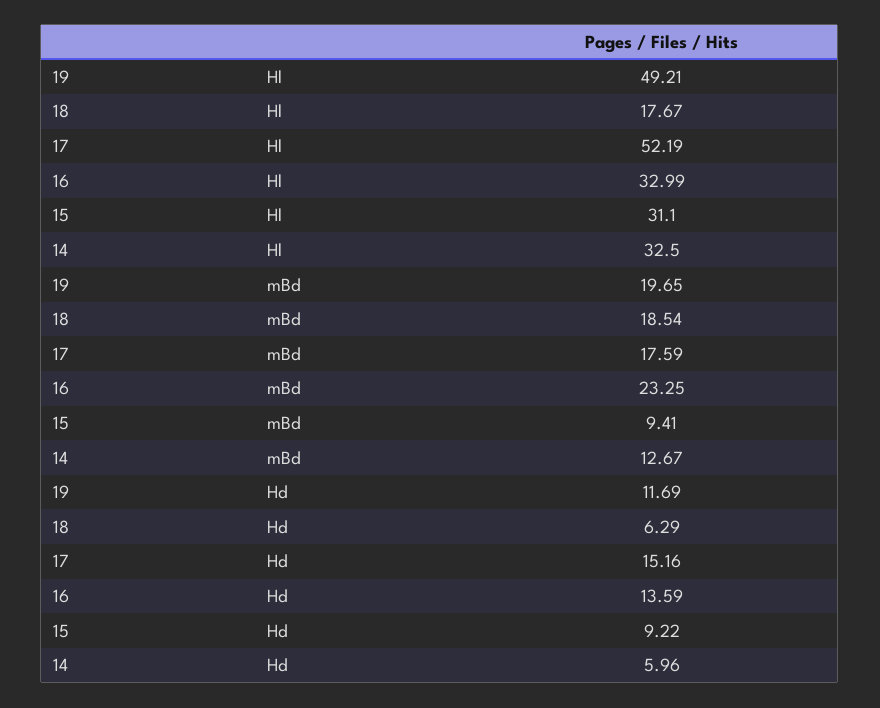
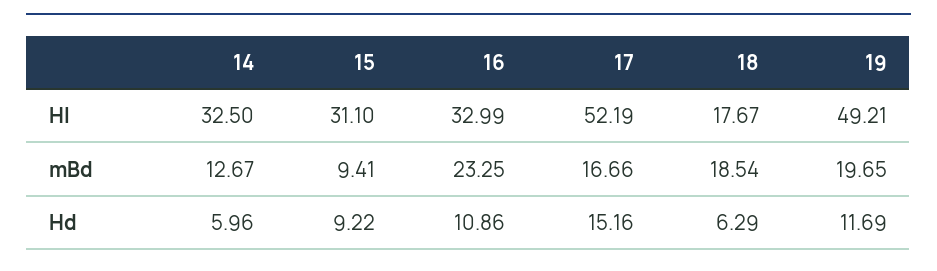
  {
    "19": {
      "Hl": 49.21,
      "mBd": 19.65,
      "Hd": 11.69
    },
    "18": {
      "Hl": 17.67,
      "mBd": 18.54,
      "Hd": 6.29
    },
    "17": {
      "Hl": 52.19,
-     "mBd": 17.59,
+     "mBd": 16.66,
      "Hd": 15.16
    },
    "16": {
      "Hl": 32.99,
      "mBd": 23.25,
-     "Hd": 13.59
+     "Hd": 10.86
    },
    "15": {
      "Hl": 31.1,
      "mBd": 9.41,
      "Hd": 9.22
    },
    "14": {
      "Hl": 32.5,
      "mBd": 12.67,
      "Hd": 5.96
    }
  }

